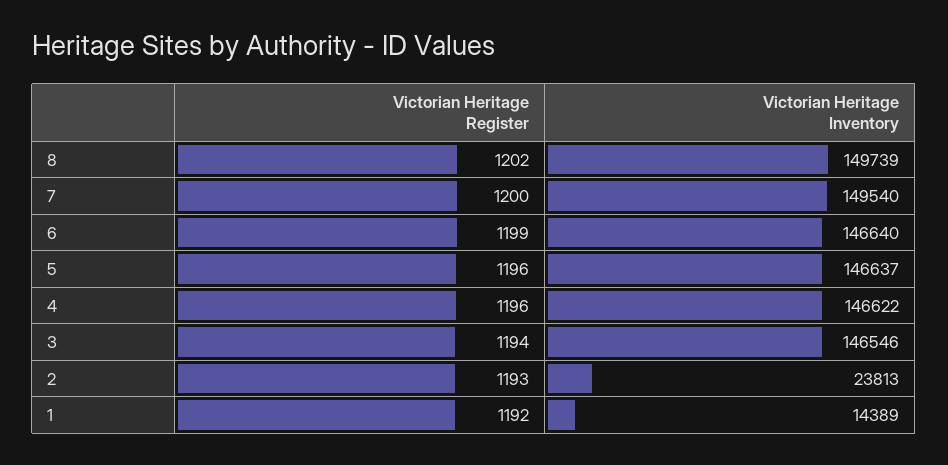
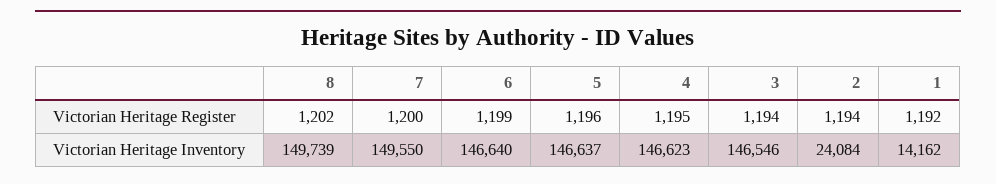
  {
    "Victorian Heritage Register": {
      "8": 1202,
      "7": 1200,
      "6": 1199,
      "5": 1196,
-     "4": 1196,
+     "4": 1195,
      "3": 1194,
-     "2": 1193,
+     "2": 1194,
      "1": 1192
    },
    "Victorian Heritage Inventory": {
      "8": 149739,
-     "7": 149540,
+     "7": 149550,
      "6": 146640,
      "5": 146637,
-     "4": 146622,
+     "4": 146623,
      "3": 146546,
-     "2": 23813,
+     "2": 24084,
-     "1": 14389
+     "1": 14162
    }
  }

